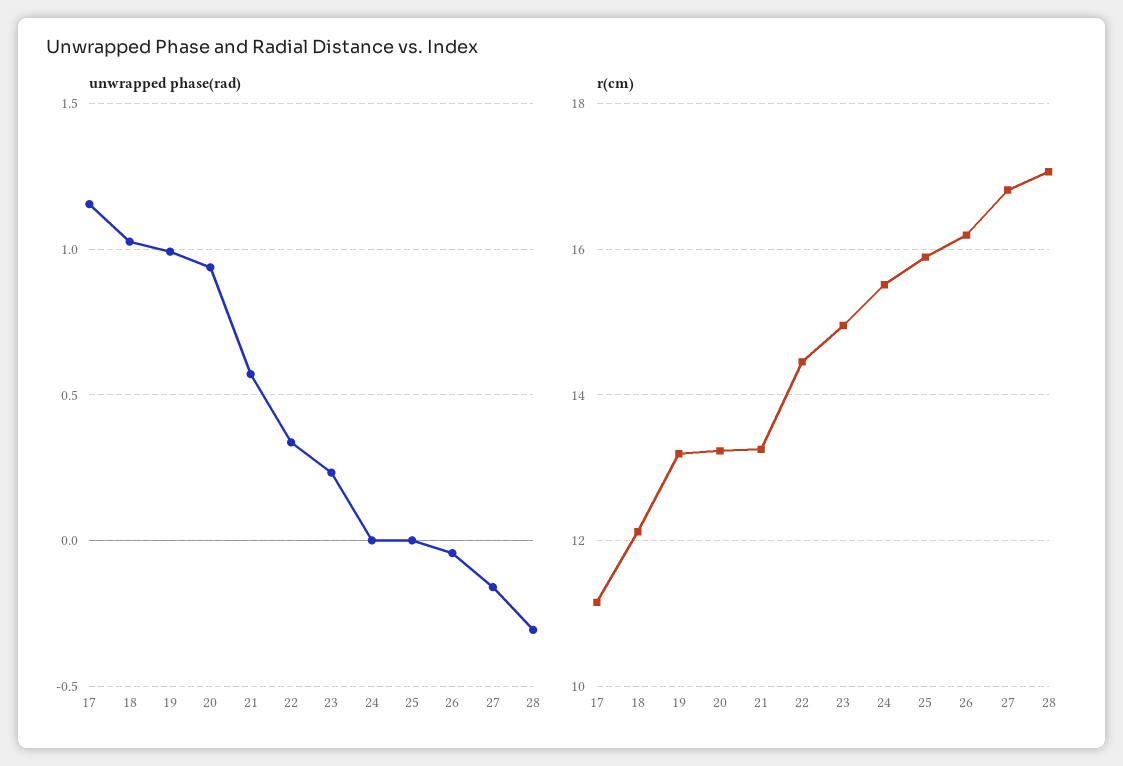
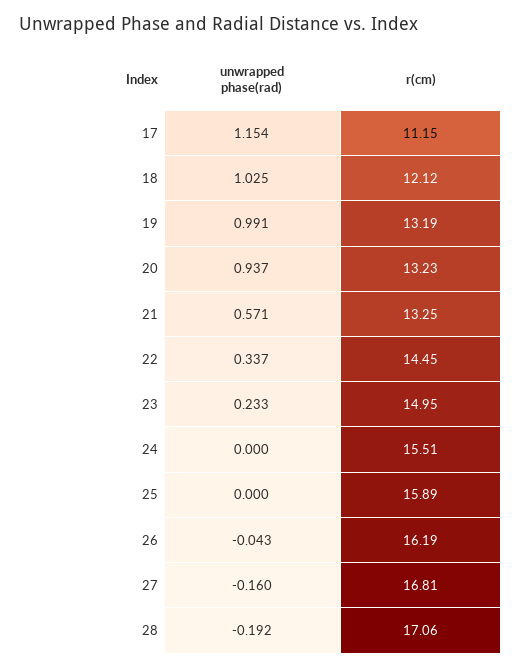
  {
    "unwrapped phase(rad)": {
      "17": 1.154,
      "18": 1.025,
      "19": 0.991,
      "20": 0.937,
      "21": 0.571,
      "22": 0.337,
      "23": 0.233,
      "24": 0,
      "25": 0,
      "26": -0.043,
      "27": -0.16,
-     "28": -0.3
+     "28": -0.192
    },
    "r(cm)": {
      "17": 11.15,
      "18": 12.12,
      "19": 13.19,
      "20": 13.23,
      "21": 13.25,
      "22": 14.45,
      "23": 14.95,
      "24": 15.51,
      "25": 15.89,
      "26": 16.19,
      "27": 16.81,
      "28": 17.06
    }
  }

